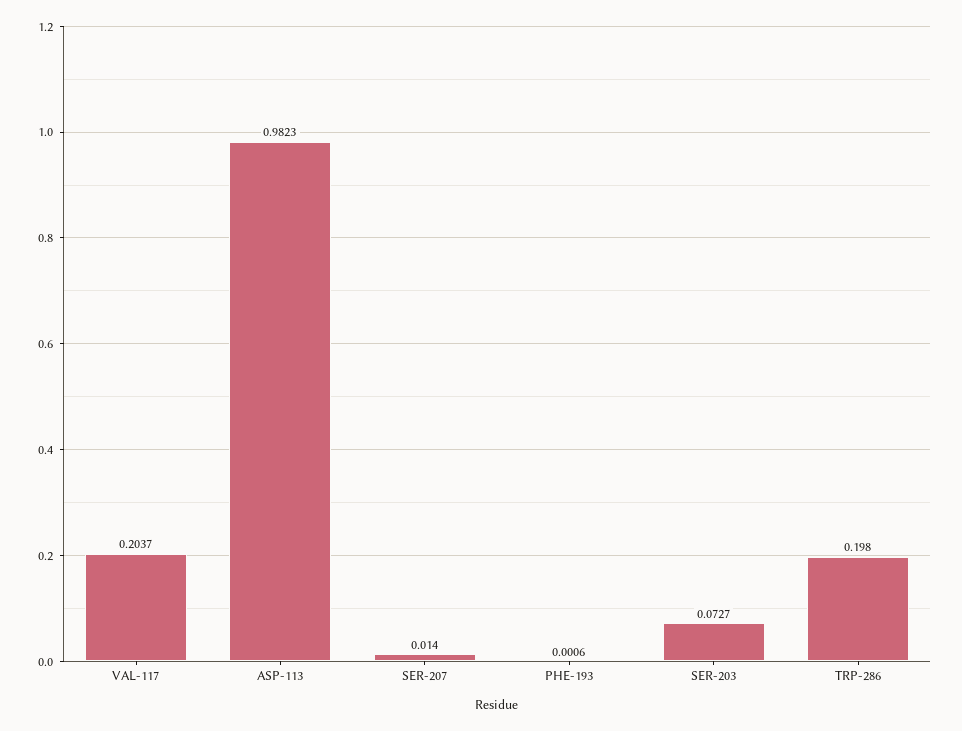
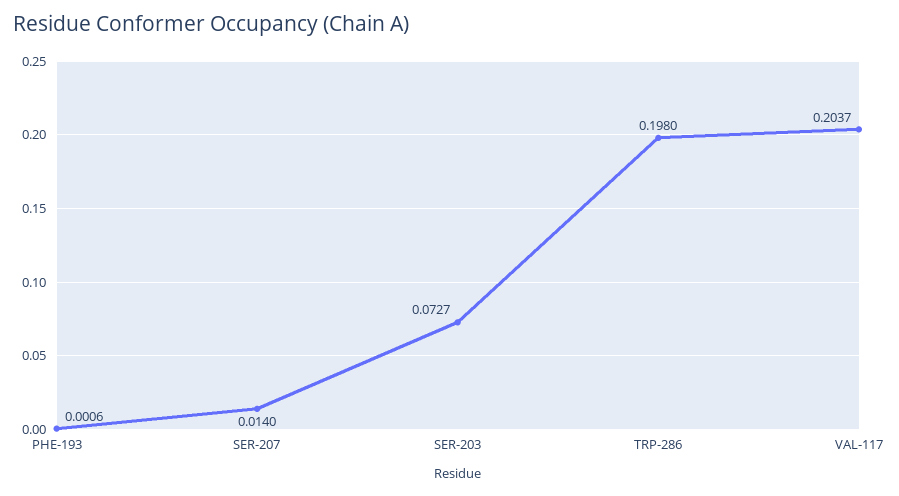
  {
    "VAL-117": 0.2037,
-   "ASP-113": 0.9823,
    "SER-207": 0.014,
    "PHE-193": 0.0006,
    "SER-203": 0.0727,
    "TRP-286": 0.198
  }

